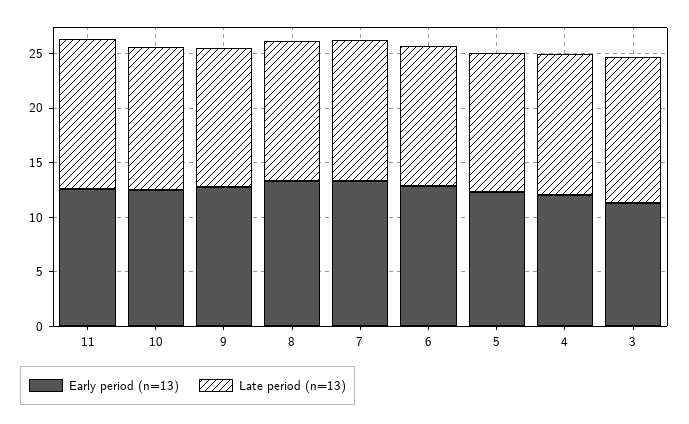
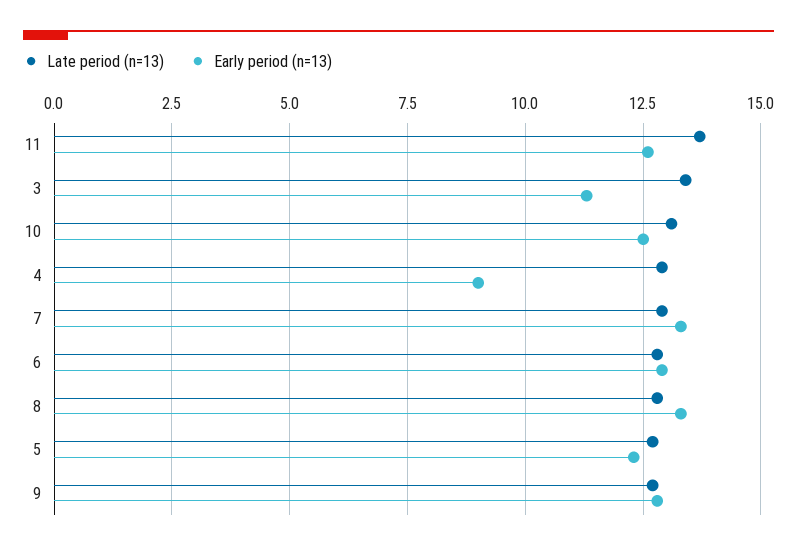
  {
    "Early period (n=13)": {
      "11": 12.5,
      "10": 12.5,
      "9": 13,
      "8": 13.5,
      "7": 13.5,
      "6": 13,
      "5": 12.5,
-     "4": 12,
+     "4": 9,
      "3": 11.5
    },
    "Late period (n=13)": {
      "11": 13.5,
      "10": 13,
      "9": 12.5,
      "8": 13,
      "7": 13,
      "6": 13,
      "5": 12.5,
      "4": 13,
      "3": 13.5
    }
  }

